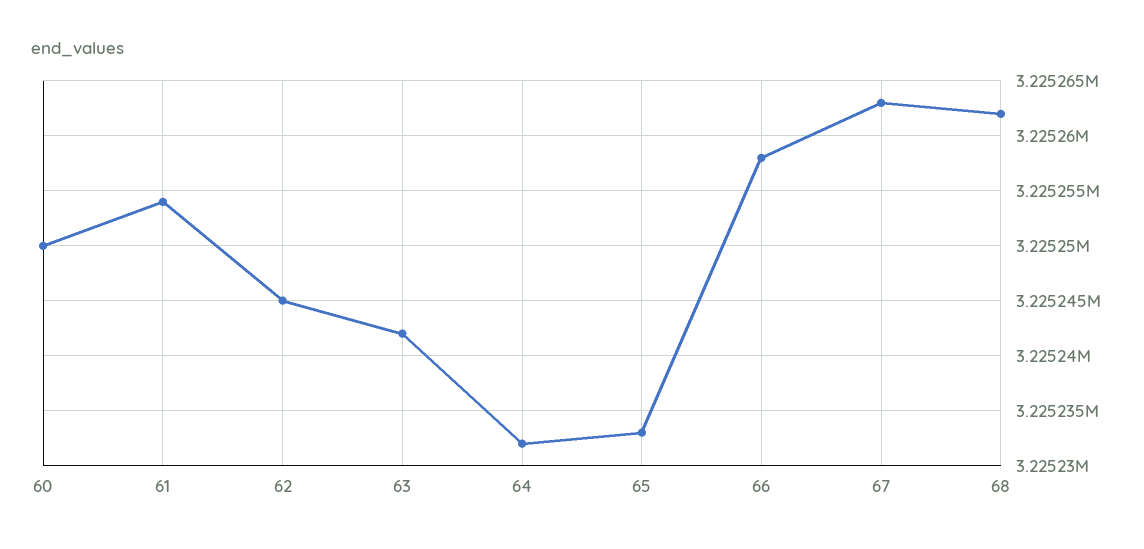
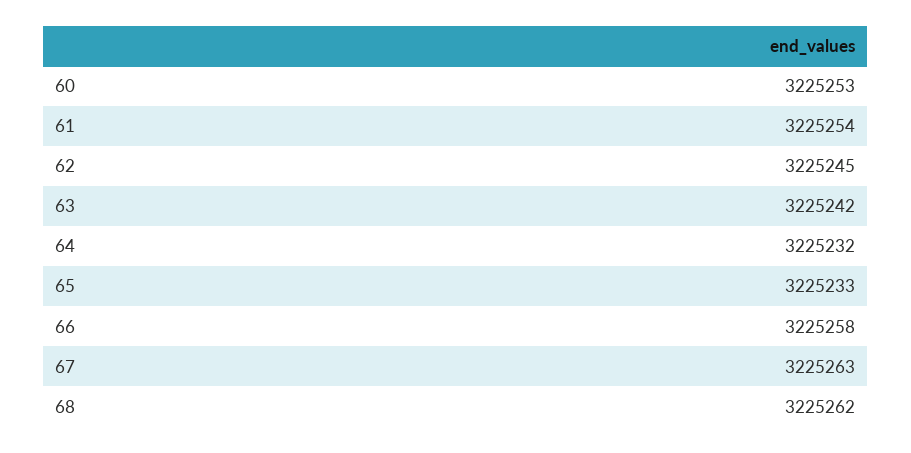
  {
-   "60": 3225250,
+   "60": 3225253,
    "61": 3225254,
    "62": 3225245,
    "63": 3225242,
    "64": 3225232,
    "65": 3225233,
    "66": 3225258,
    "67": 3225263,
    "68": 3225262
  }

